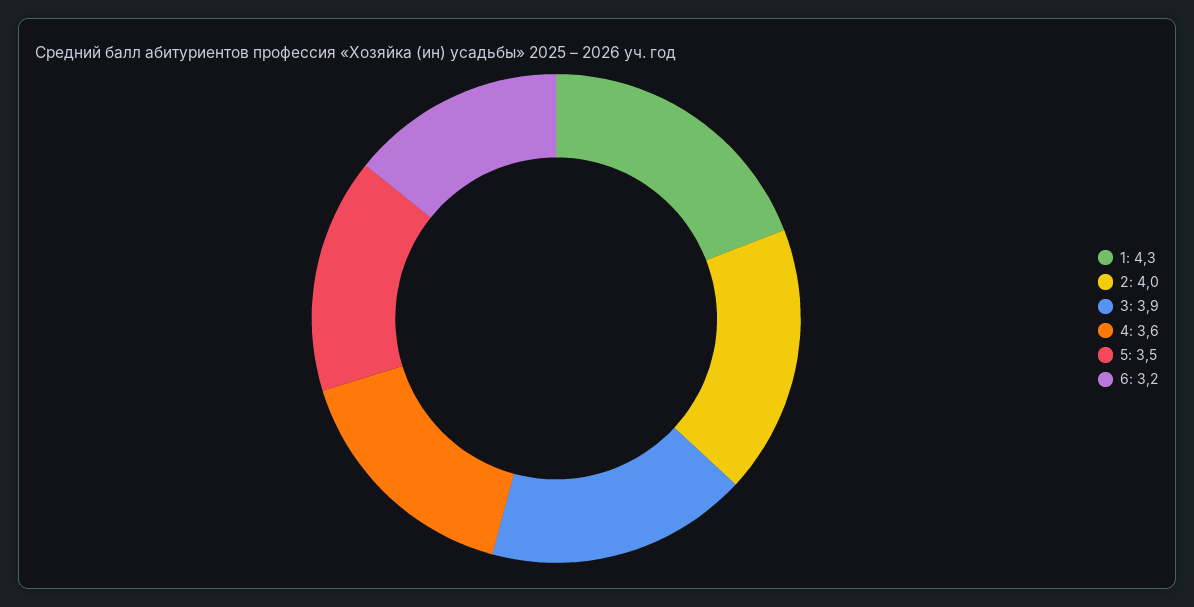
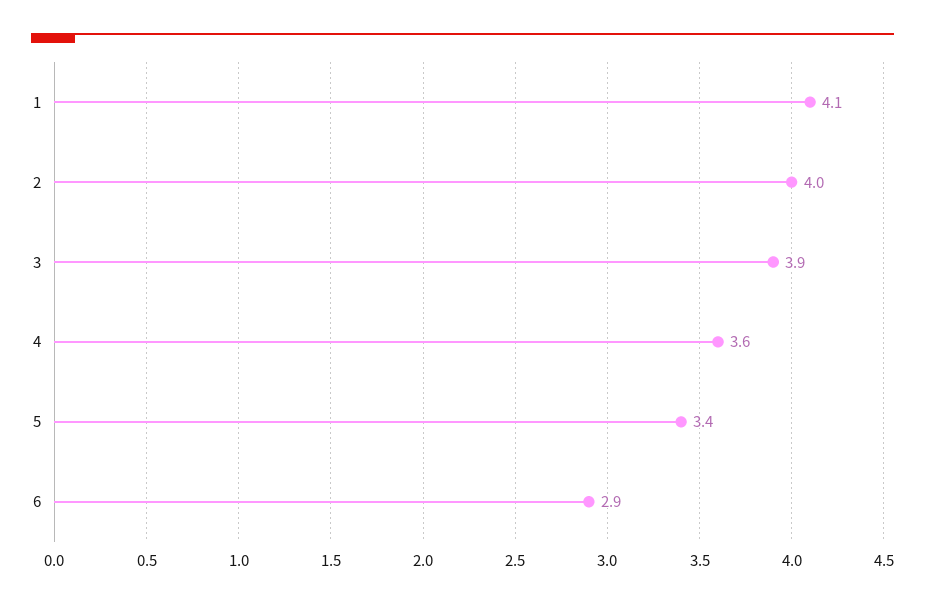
  {
-   "1": 4.3,
+   "1": 4.1,
    "2": 4,
    "3": 3.9,
    "4": 3.6,
-   "5": 3.5,
+   "5": 3.4,
-   "6": 3.2
+   "6": 2.9
  }

